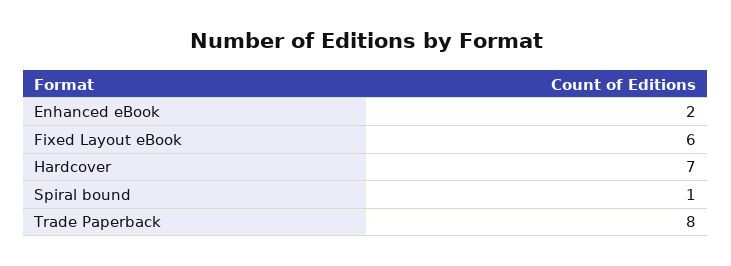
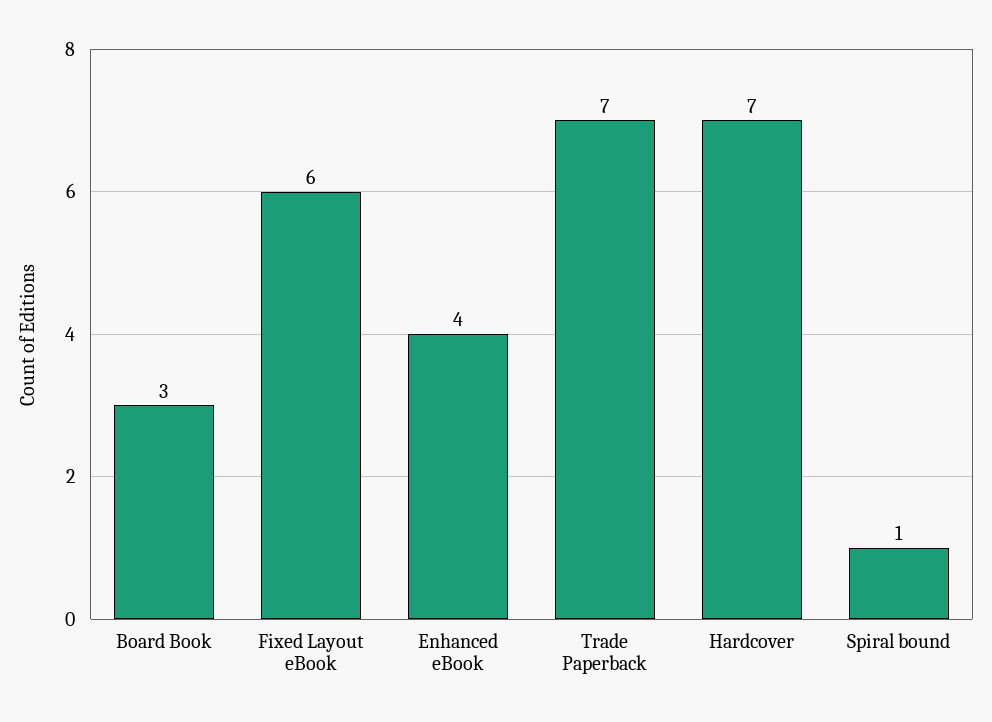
  {
-   "Enhanced eBook": 2,
+   "Enhanced eBook": 4,
    "Fixed Layout eBook": 6,
    "Hardcover": 7,
    "Spiral bound": 1,
-   "Trade Paperback": 8
+   "Trade Paperback": 7,
+   "Board Book": 3
  }

